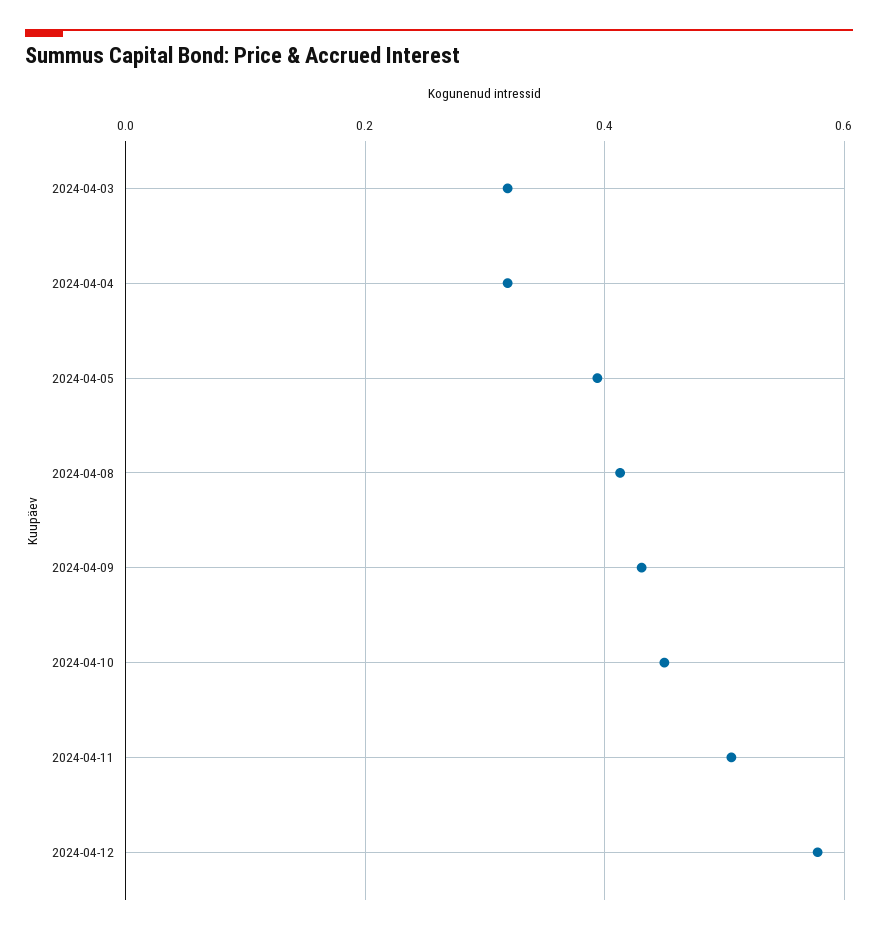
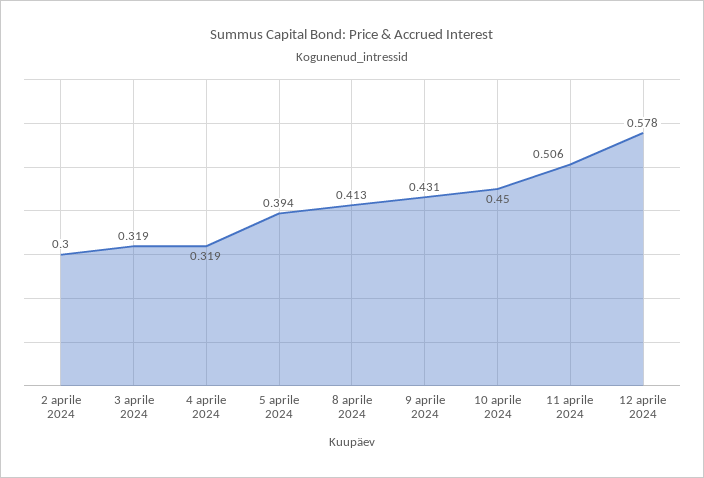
  {
    "2024-04-03": 0.319,
    "2024-04-04": 0.319,
    "2024-04-05": 0.394,
    "2024-04-08": 0.413,
    "2024-04-09": 0.431,
    "2024-04-10": 0.45,
    "2024-04-11": 0.506,
-   "2024-04-12": 0.578
+   "2024-04-12": 0.578,
+   "2 aprile 2024": 0.3
  }

